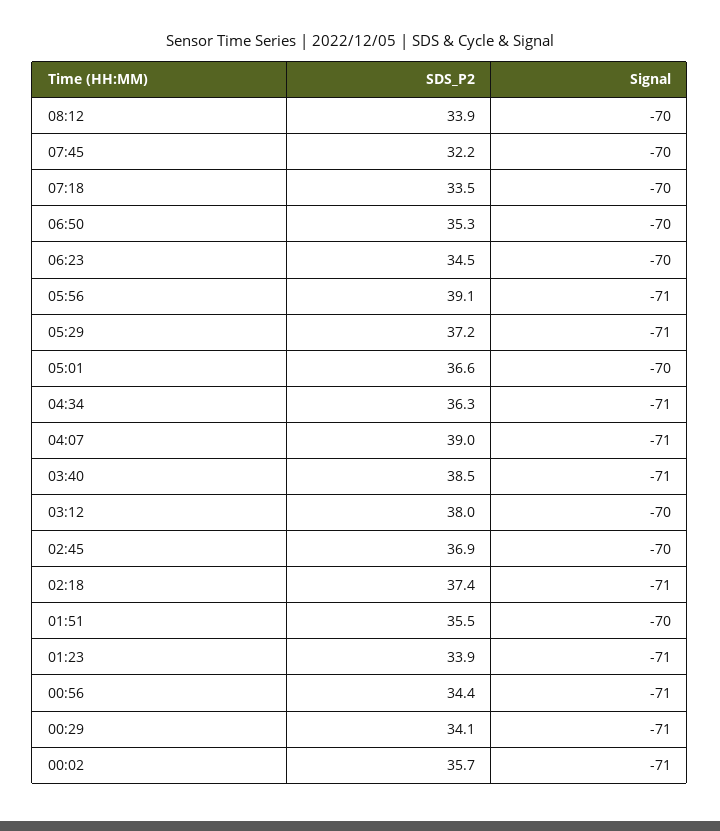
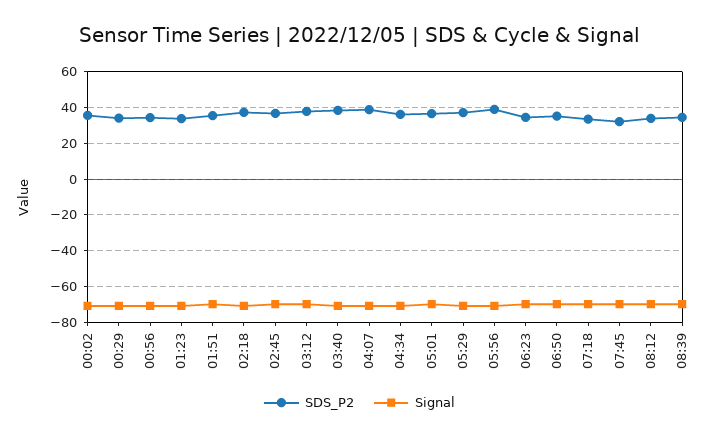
  {
    "SDS_P2": {
      "08:12": 33.9,
      "07:45": 32.2,
      "07:18": 33.5,
      "06:50": 35.3,
      "06:23": 34.5,
      "05:56": 39.1,
      "05:29": 37.2,
      "05:01": 36.6,
      "04:34": 36.3,
      "04:07": 39,
      "03:40": 38.5,
      "03:12": 38,
      "02:45": 36.9,
      "02:18": 37.4,
      "01:51": 35.5,
      "01:23": 33.9,
      "00:56": 34.4,
      "00:29": 34.1,
-     "00:02": 35.7
+     "00:02": 35.7,
+     "08:39": 35
    },
    "Signal": {
      "08:12": -70,
      "07:45": -70,
      "07:18": -70,
      "06:50": -70,
      "06:23": -70,
      "05:56": -71,
      "05:29": -71,
      "05:01": -70,
      "04:34": -71,
      "04:07": -71,
      "03:40": -71,
      "03:12": -70,
      "02:45": -70,
      "02:18": -71,
      "01:51": -70,
      "01:23": -71,
      "00:56": -71,
      "00:29": -71,
-     "00:02": -71
+     "00:02": -71,
+     "08:39": -70
    }
  }

